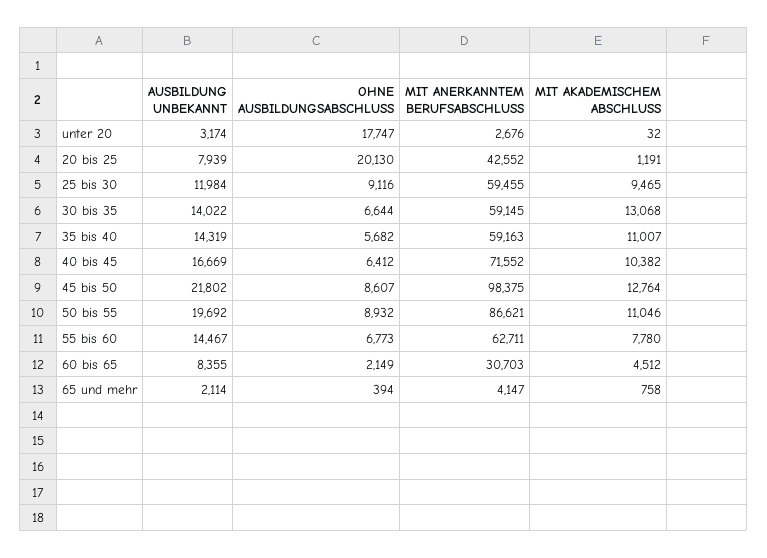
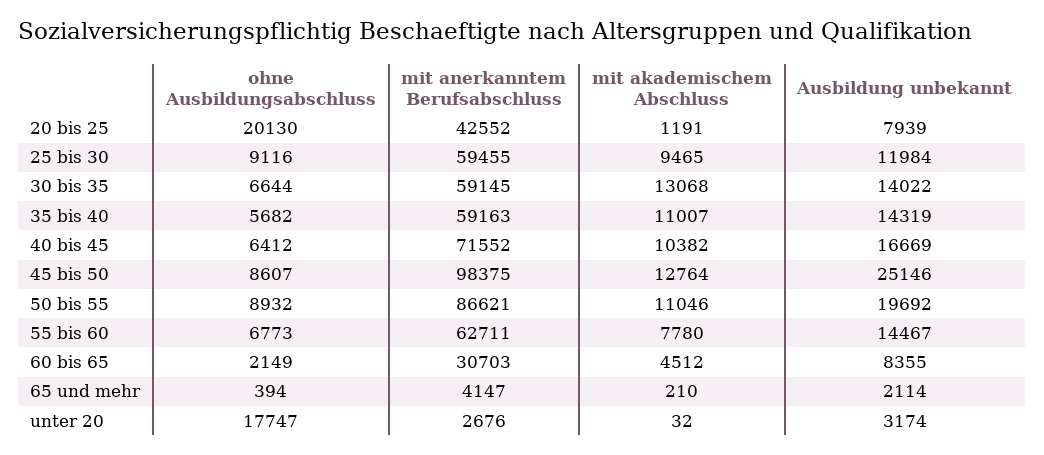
  {
    "AUSBILDUNG UNBEKANNT": {
      "unter 20": 3174,
      "20 bis 25": 7939,
      "25 bis 30": 11984,
      "30 bis 35": 14022,
      "35 bis 40": 14319,
      "40 bis 45": 16669,
-     "45 bis 50": 21802,
+     "45 bis 50": 25146,
      "50 bis 55": 19692,
      "55 bis 60": 14467,
      "60 bis 65": 8355,
      "65 und mehr": 2114
    },
    "OHNE AUSBILDUNGSABSCHLUSS": {
      "unter 20": 17747,
      "20 bis 25": 20130,
      "25 bis 30": 9116,
      "30 bis 35": 6644,
      "35 bis 40": 5682,
      "40 bis 45": 6412,
      "45 bis 50": 8607,
      "50 bis 55": 8932,
      "55 bis 60": 6773,
      "60 bis 65": 2149,
      "65 und mehr": 394
    },
    "MIT ANERKANNTEM BERUFSABSCHLUSS": {
      "unter 20": 2676,
      "20 bis 25": 42552,
      "25 bis 30": 59455,
      "30 bis 35": 59145,
      "35 bis 40": 59163,
      "40 bis 45": 71552,
      "45 bis 50": 98375,
      "50 bis 55": 86621,
      "55 bis 60": 62711,
      "60 bis 65": 30703,
      "65 und mehr": 4147
    },
    "MIT AKADEMISCHEM ABSCHLUSS": {
      "unter 20": 32,
      "20 bis 25": 1191,
      "25 bis 30": 9465,
      "30 bis 35": 13068,
      "35 bis 40": 11007,
      "40 bis 45": 10382,
      "45 bis 50": 12764,
      "50 bis 55": 11046,
      "55 bis 60": 7780,
      "60 bis 65": 4512,
-     "65 und mehr": 758
+     "65 und mehr": 210
    }
  }

